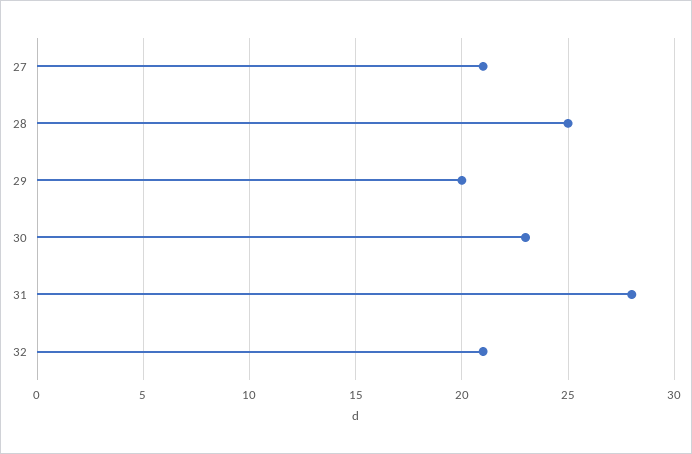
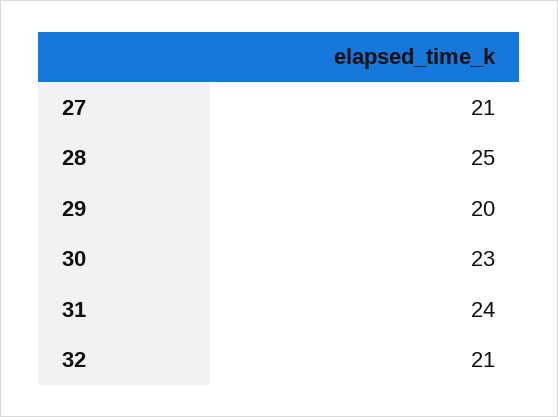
  {
    "27": 21,
    "28": 25,
    "29": 20,
    "30": 23,
-   "31": 28,
+   "31": 24,
    "32": 21
  }

